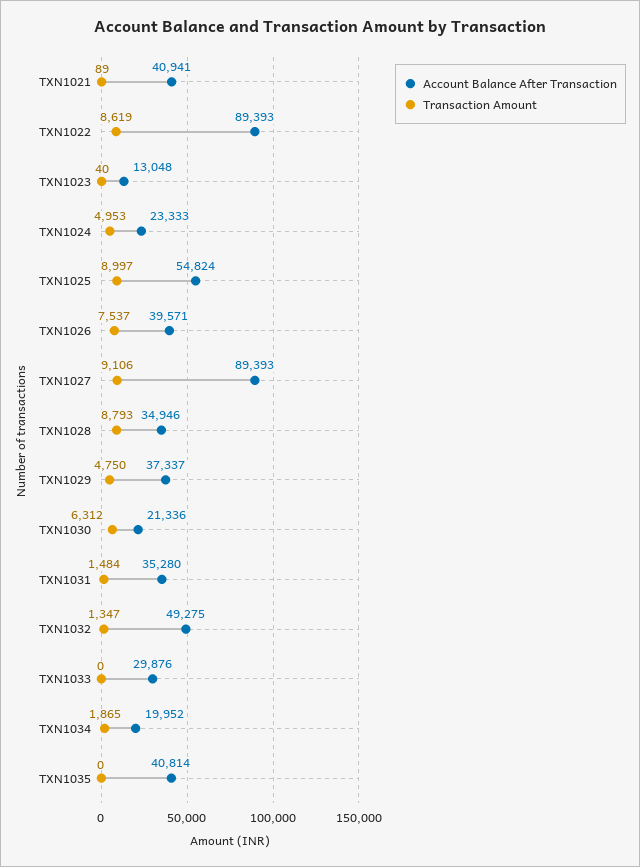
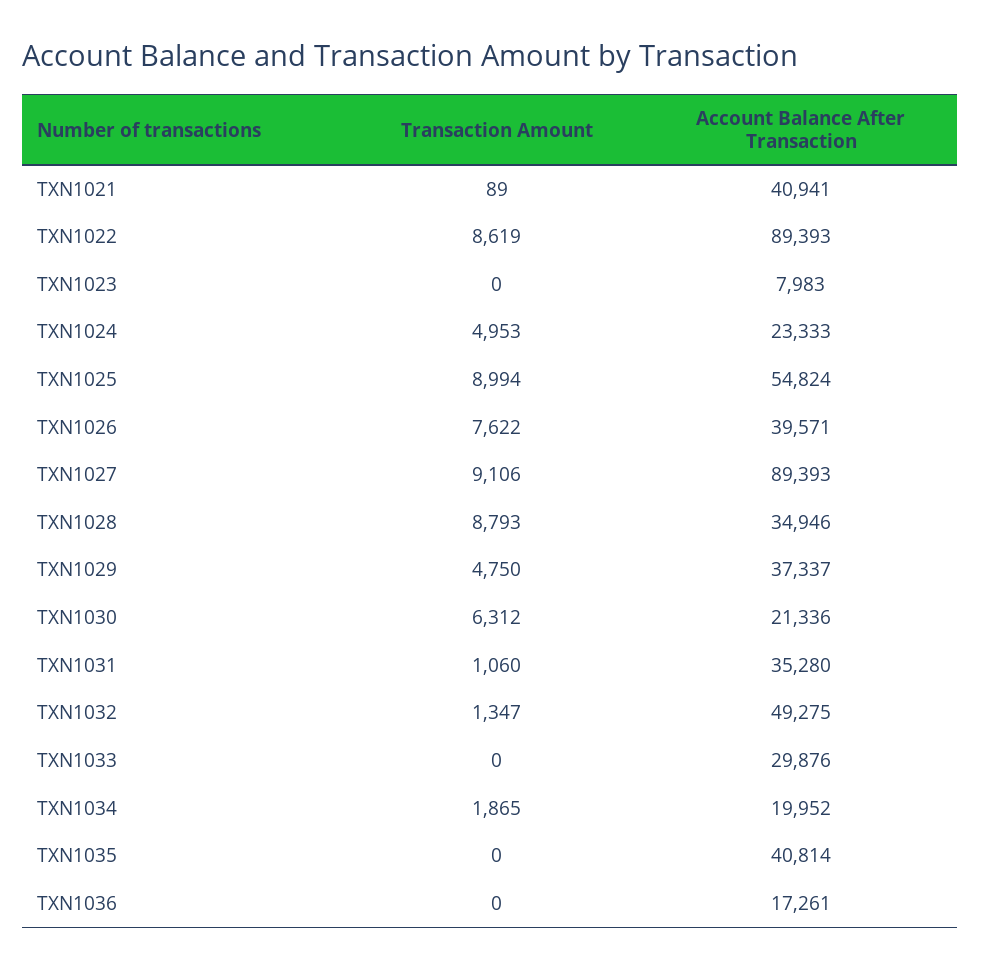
  {
    "Account Balance After Transaction": {
      "TXN1021": 40941,
      "TXN1022": 89393,
-     "TXN1023": 13048,
+     "TXN1023": 7983,
      "TXN1024": 23333,
      "TXN1025": 54824,
      "TXN1026": 39571,
      "TXN1027": 89393,
      "TXN1028": 34946,
      "TXN1029": 37337,
      "TXN1030": 21336,
      "TXN1031": 35280,
      "TXN1032": 49275,
      "TXN1033": 29876,
      "TXN1034": 19952,
-     "TXN1035": 40814
+     "TXN1035": 40814,
+     "TXN1036": 17261
    },
    "Transaction Amount": {
      "TXN1021": 89,
      "TXN1022": 8619,
-     "TXN1023": 40,
+     "TXN1023": 0,
      "TXN1024": 4953,
-     "TXN1025": 8997,
+     "TXN1025": 8994,
-     "TXN1026": 7537,
+     "TXN1026": 7622,
      "TXN1027": 9106,
      "TXN1028": 8793,
      "TXN1029": 4750,
      "TXN1030": 6312,
-     "TXN1031": 1484,
+     "TXN1031": 1060,
      "TXN1032": 1347,
      "TXN1033": 0,
      "TXN1034": 1865,
-     "TXN1035": 0
+     "TXN1035": 0,
+     "TXN1036": 0
    }
  }

